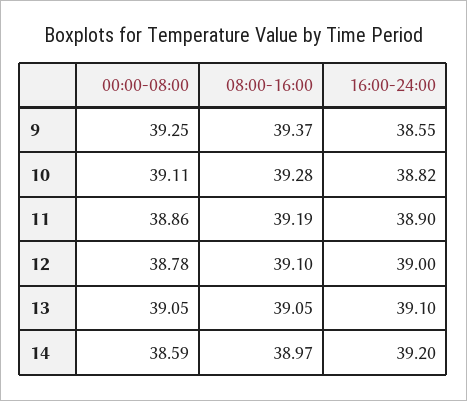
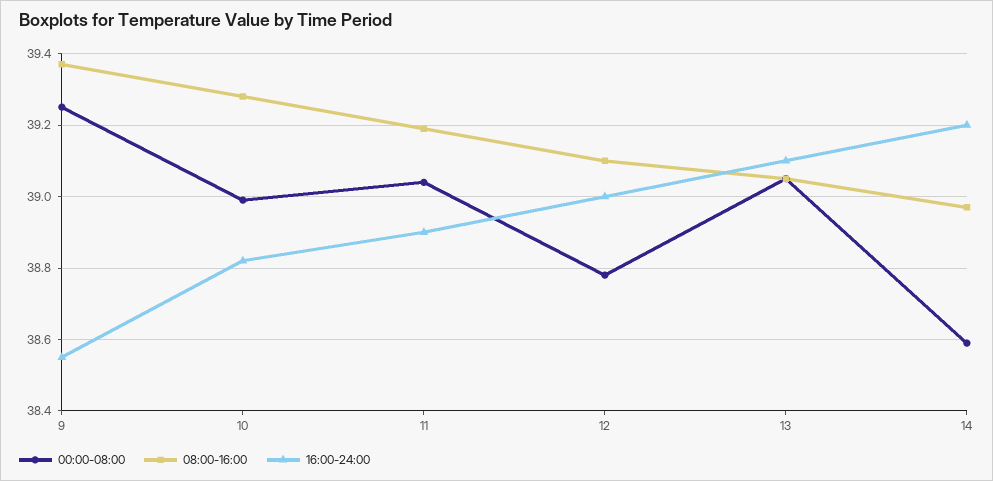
  {
    "00:00-08:00": {
      "9": 39.25,
-     "10": 39.11,
+     "10": 39,
-     "11": 38.86,
+     "11": 39.05,
      "12": 38.78,
      "13": 39.05,
      "14": 38.59
    },
    "08:00-16:00": {
      "9": 39.37,
      "10": 39.28,
      "11": 39.19,
      "12": 39.1,
      "13": 39.05,
      "14": 38.97
    },
    "16:00-24:00": {
      "9": 38.55,
      "10": 38.82,
      "11": 38.9,
      "12": 39,
      "13": 39.1,
      "14": 39.2
    }
  }

